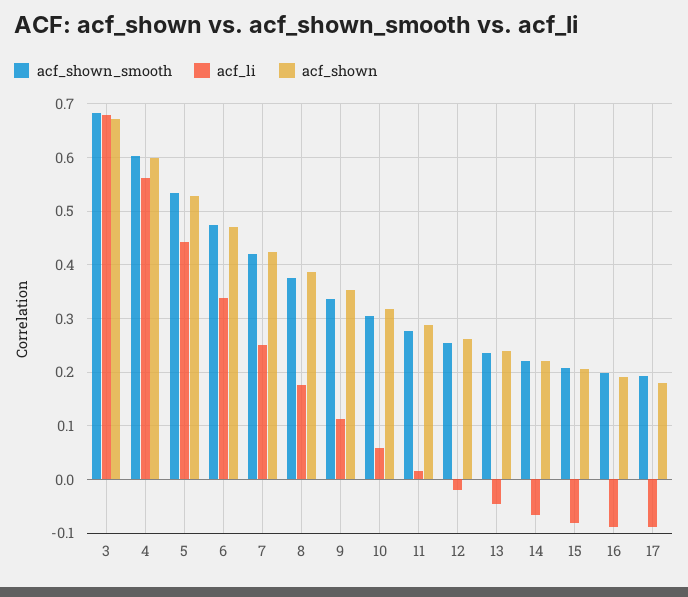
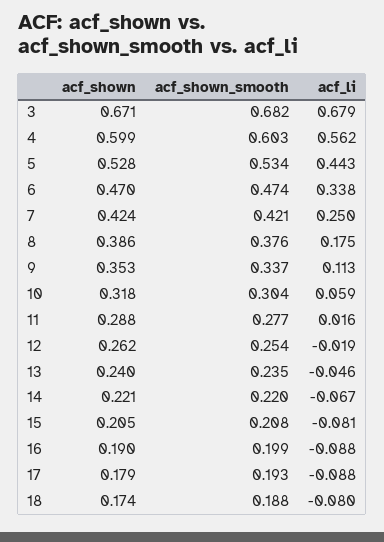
  {
    "acf_shown_smooth": {
      "3": 0.682,
      "4": 0.603,
      "5": 0.534,
      "6": 0.474,
      "7": 0.421,
      "8": 0.376,
      "9": 0.337,
      "10": 0.304,
      "11": 0.277,
      "12": 0.254,
      "13": 0.235,
      "14": 0.22,
      "15": 0.208,
      "16": 0.199,
-     "17": 0.193
+     "17": 0.193,
+     "18": 0.188
    },
    "acf_li": {
      "3": 0.679,
      "4": 0.562,
      "5": 0.443,
      "6": 0.338,
      "7": 0.25,
      "8": 0.175,
      "9": 0.113,
      "10": 0.059,
      "11": 0.016,
      "12": -0.019,
      "13": -0.046,
      "14": -0.067,
      "15": -0.081,
      "16": -0.088,
-     "17": -0.088
+     "17": -0.088,
+     "18": -0.08
    },
    "acf_shown": {
      "3": 0.671,
      "4": 0.599,
      "5": 0.528,
      "6": 0.47,
      "7": 0.424,
      "8": 0.386,
      "9": 0.353,
      "10": 0.318,
      "11": 0.288,
      "12": 0.262,
      "13": 0.24,
      "14": 0.221,
      "15": 0.205,
      "16": 0.19,
-     "17": 0.179
+     "17": 0.179,
+     "18": 0.174
    }
  }

